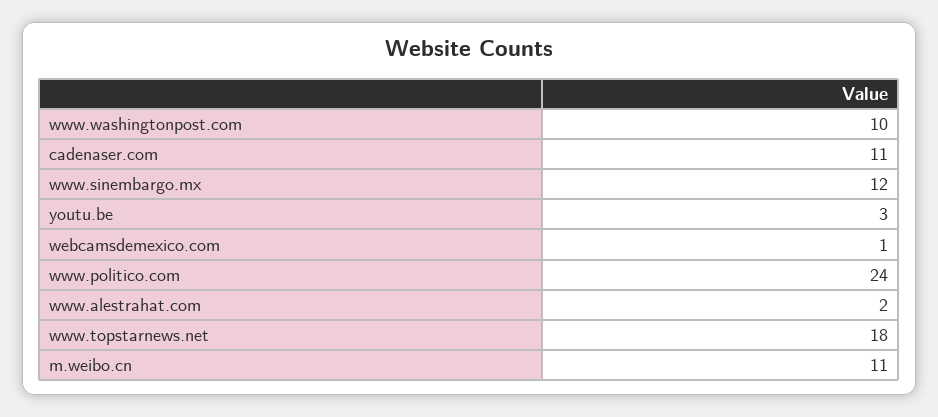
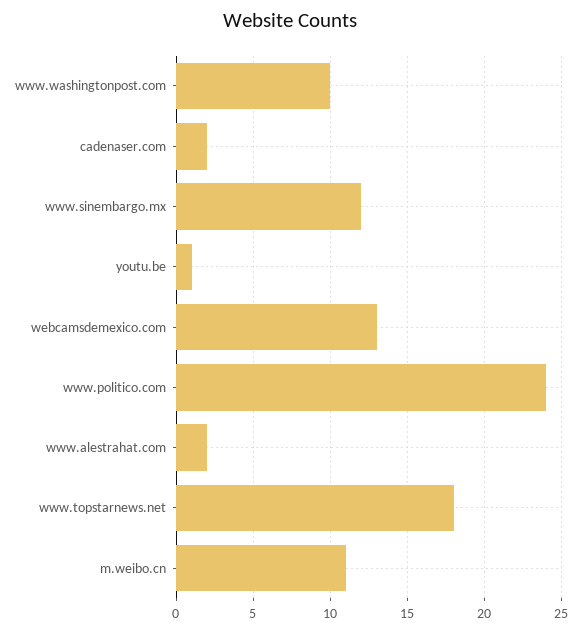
  {
    "www.washingtonpost.com": 10,
-   "cadenaser.com": 11,
+   "cadenaser.com": 2,
    "www.sinembargo.mx": 12,
-   "youtu.be": 3,
+   "youtu.be": 1,
-   "webcamsdemexico.com": 1,
+   "webcamsdemexico.com": 13,
    "www.politico.com": 24,
    "www.alestrahat.com": 2,
    "www.topstarnews.net": 18,
    "m.weibo.cn": 11
  }

